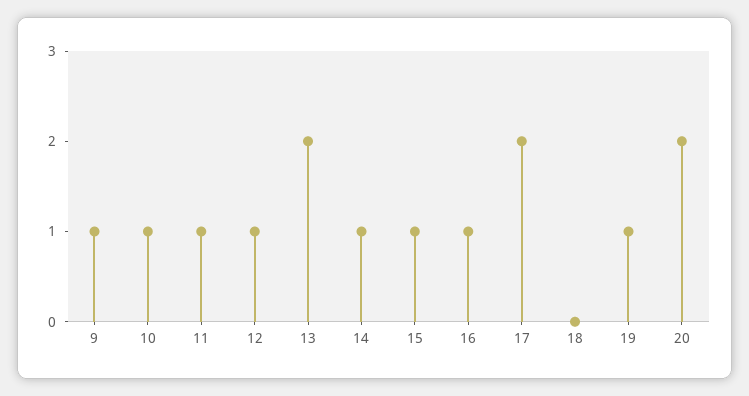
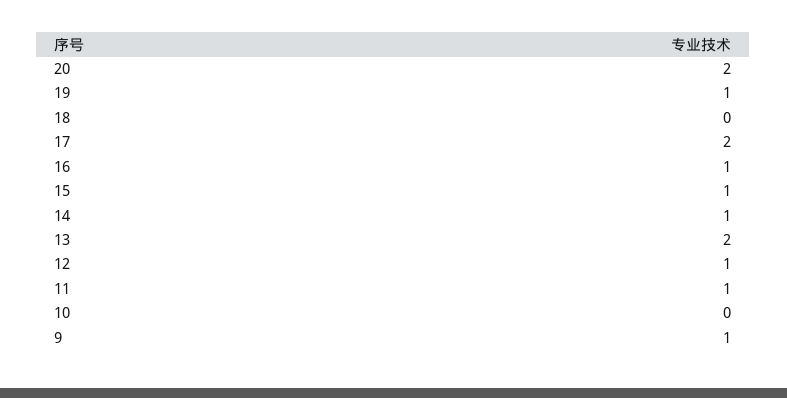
  {
    "9": 1,
-   "10": 1,
+   "10": 0,
    "11": 1,
    "12": 1,
    "13": 2,
    "14": 1,
    "15": 1,
    "16": 1,
    "17": 2,
    "18": 0,
    "19": 1,
    "20": 2
  }

